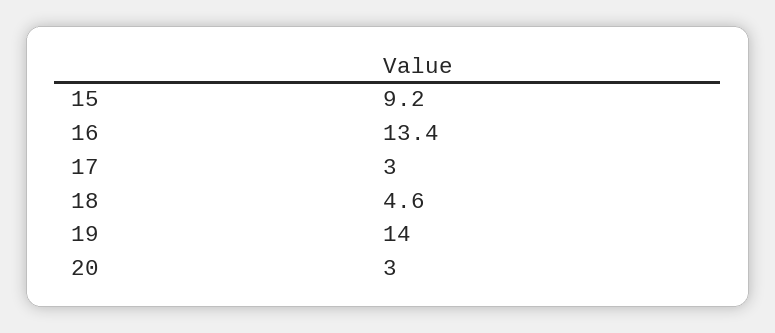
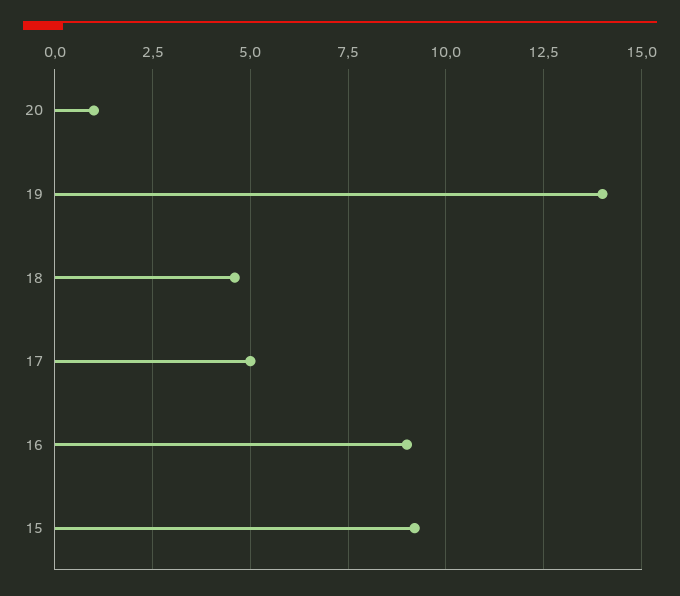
  {
    "15": 9.2,
-   "16": 13.4,
+   "16": 9,
-   "17": 3,
+   "17": 5,
    "18": 4.6,
    "19": 14,
-   "20": 3
+   "20": 1
  }

